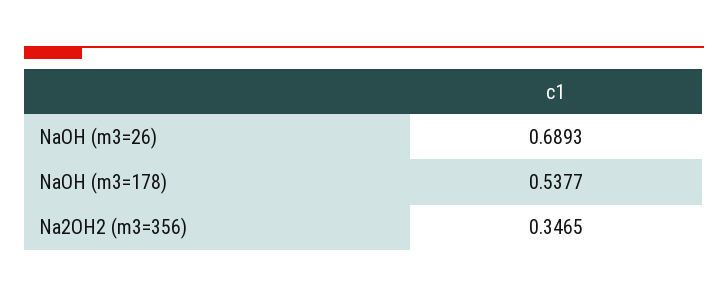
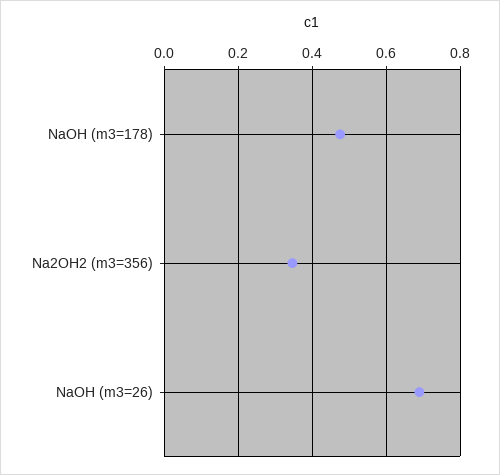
  {
    "NaOH (m3=26)": 0.6893,
-   "NaOH (m3=178)": 0.5377,
+   "NaOH (m3=178)": 0.48,
    "Na2OH2 (m3=356)": 0.3465
  }

